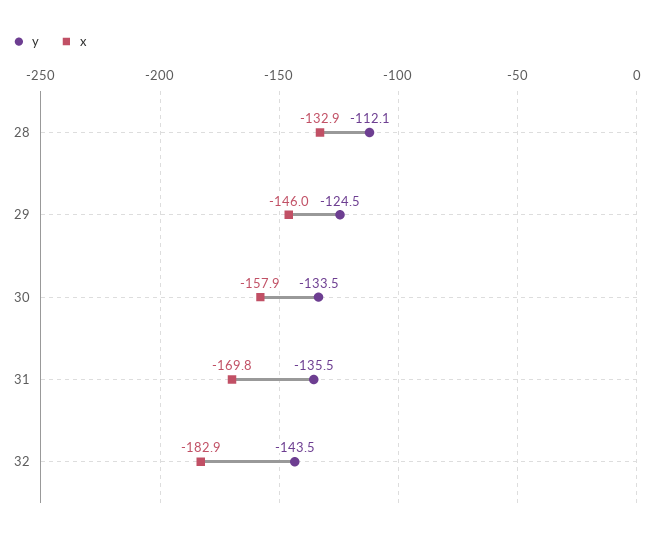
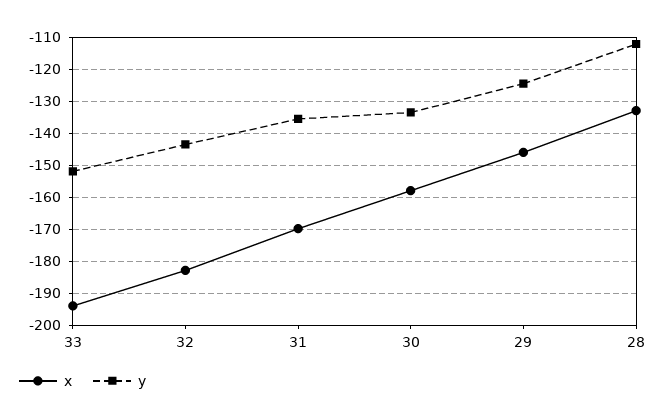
  {
    "y": {
      "28": -112.1,
      "29": -124.5,
      "30": -133.5,
      "31": -135.5,
-     "32": -143.5
+     "32": -143.5,
+     "33": -152
    },
    "x": {
      "28": -132.9,
      "29": -146,
      "30": -157.9,
      "31": -169.8,
-     "32": -182.9
+     "32": -182.9,
+     "33": -194
    }
  }

